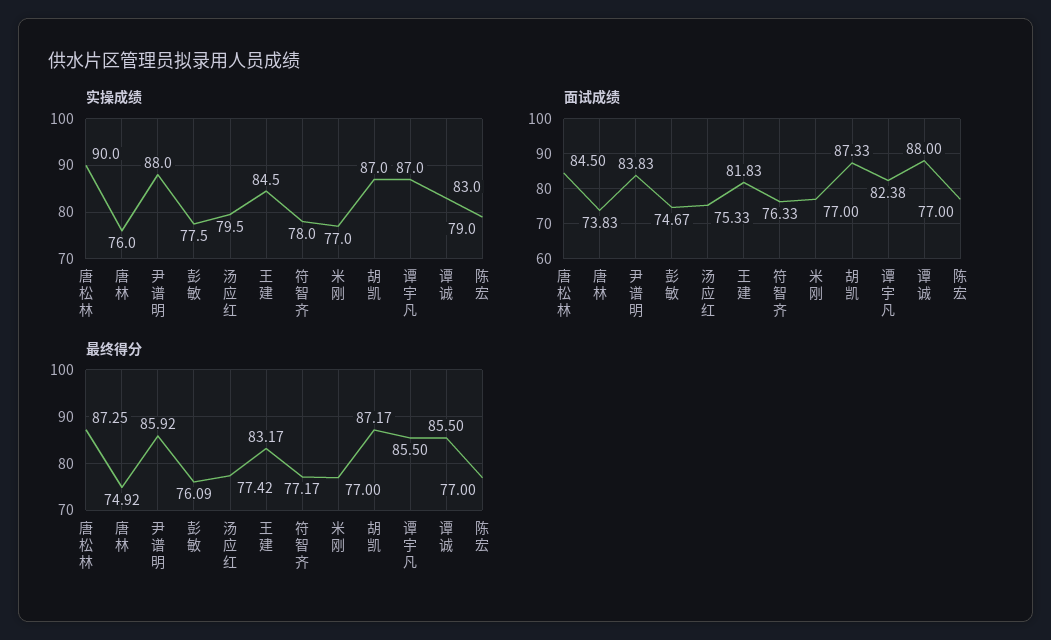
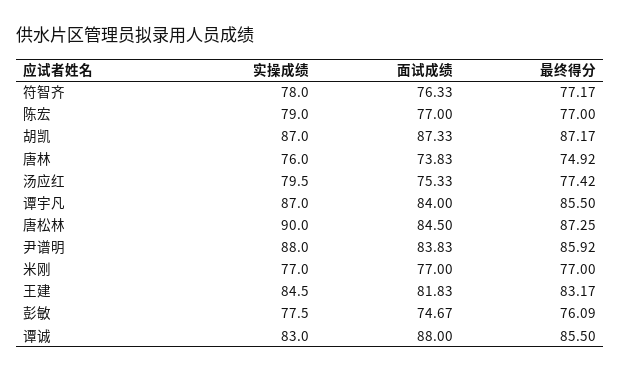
  {
    "实操成绩": {
      "唐松林": 90,
      "唐林": 76,
      "尹谱明": 88,
      "彭敏": 77.5,
      "汤应红": 79.5,
      "王建": 84.5,
      "符智齐": 78,
      "米刚": 77,
      "胡凯": 87,
      "谭宇凡": 87,
      "谭诚": 83,
      "陈宏": 79
    },
    "面试成绩": {
      "唐松林": 84.5,
      "唐林": 73.83,
      "尹谱明": 83.83,
      "彭敏": 74.67,
      "汤应红": 75.33,
      "王建": 81.83,
      "符智齐": 76.33,
      "米刚": 77,
      "胡凯": 87.33,
-     "谭宇凡": 82.38,
+     "谭宇凡": 84,
      "谭诚": 88,
      "陈宏": 77
    },
    "最终得分": {
      "唐松林": 87.25,
      "唐林": 74.92,
      "尹谱明": 85.92,
      "彭敏": 76.09,
      "汤应红": 77.42,
      "王建": 83.17,
      "符智齐": 77.17,
      "米刚": 77,
      "胡凯": 87.17,
      "谭宇凡": 85.5,
      "谭诚": 85.5,
      "陈宏": 77
    }
  }

